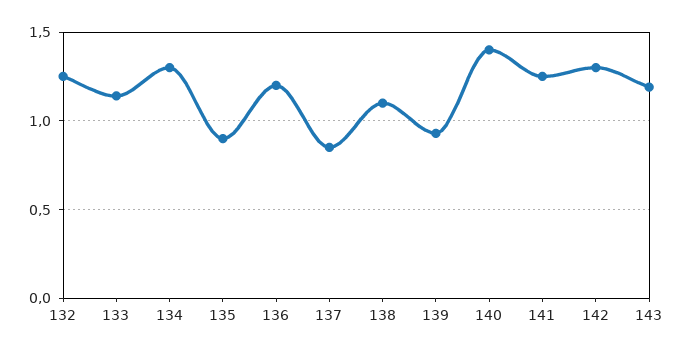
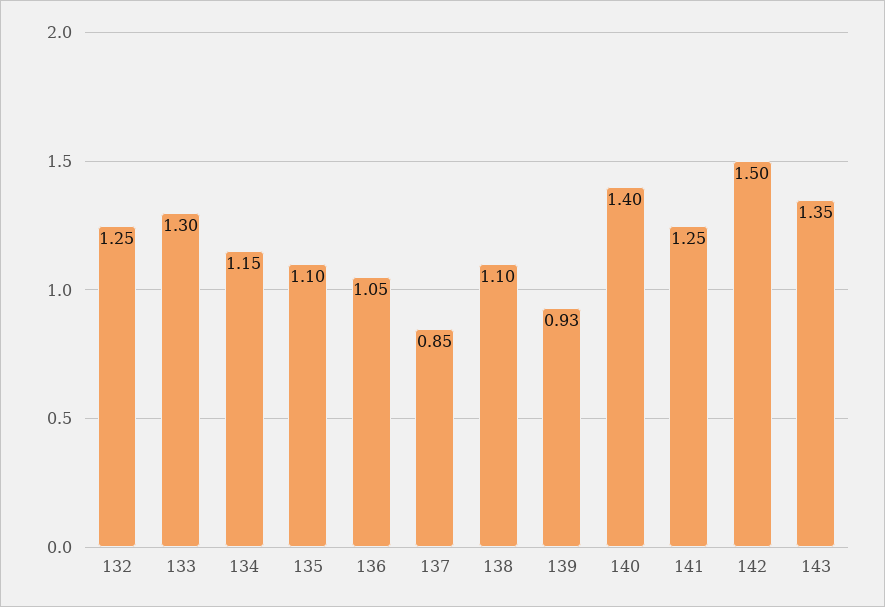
  {
    "132": 1.25,
-   "133": 1.15,
+   "133": 1.3,
-   "134": 1.3,
+   "134": 1.15,
-   "135": 0.9,
+   "135": 1.1,
-   "136": 1.2,
+   "136": 1.05,
    "137": 0.85,
    "138": 1.1,
    "139": 0.93,
    "140": 1.4,
    "141": 1.25,
-   "142": 1.3,
+   "142": 1.5,
-   "143": 1.2
+   "143": 1.35
  }

